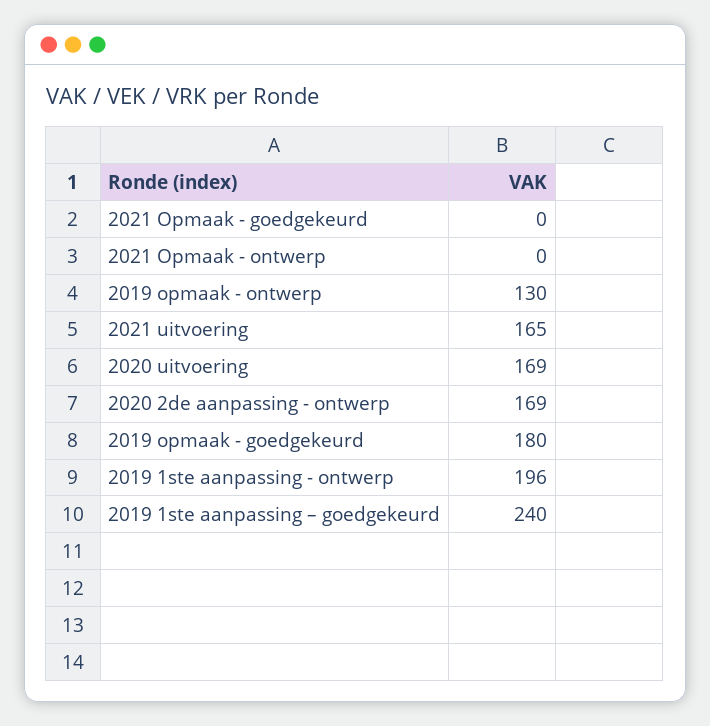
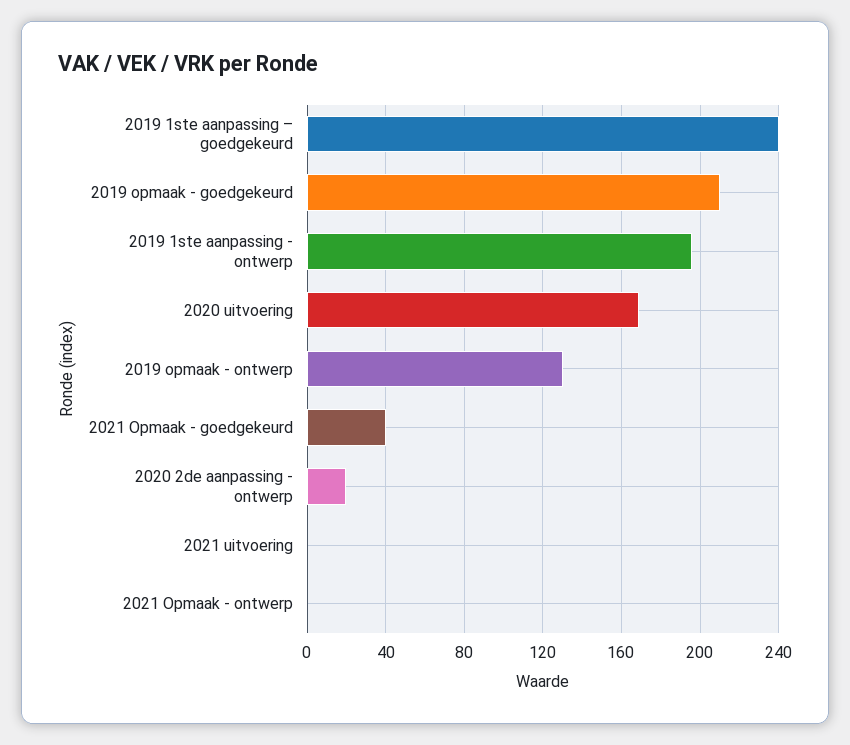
  {
-   "2021 Opmaak - goedgekeurd": 0,
+   "2021 Opmaak - goedgekeurd": 40,
    "2021 Opmaak - ontwerp": 0,
    "2019 opmaak - ontwerp": 130,
-   "2021 uitvoering": 165,
+   "2021 uitvoering": 0,
    "2020 uitvoering": 169,
-   "2020 2de aanpassing - ontwerp": 169,
+   "2020 2de aanpassing - ontwerp": 20,
-   "2019 opmaak - goedgekeurd": 180,
+   "2019 opmaak - goedgekeurd": 210,
    "2019 1ste aanpassing - ontwerp": 196,
    "2019 1ste aanpassing – goedgekeurd": 240
  }

